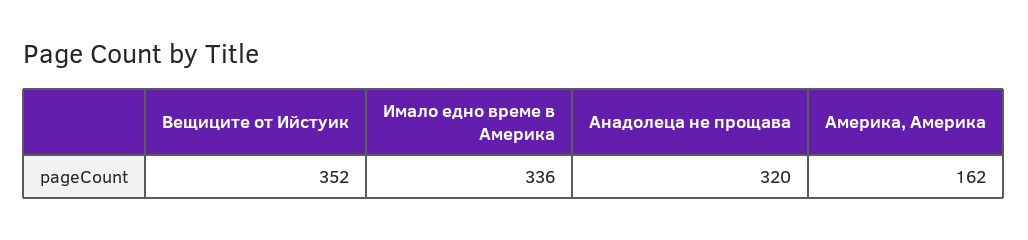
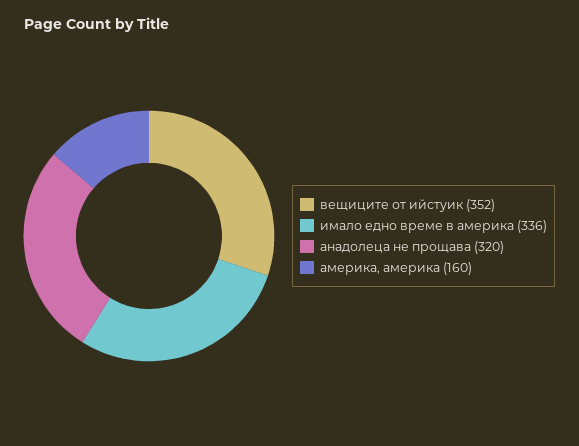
  {
    "Вещиците от Ийстуик": 352,
    "Имало едно време в Америка": 336,
    "Анадолеца не прощава": 320,
-   "Америка, Америка": 162
+   "Америка, Америка": 160
  }

